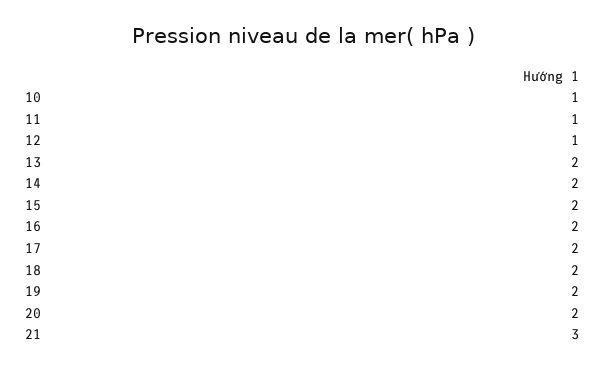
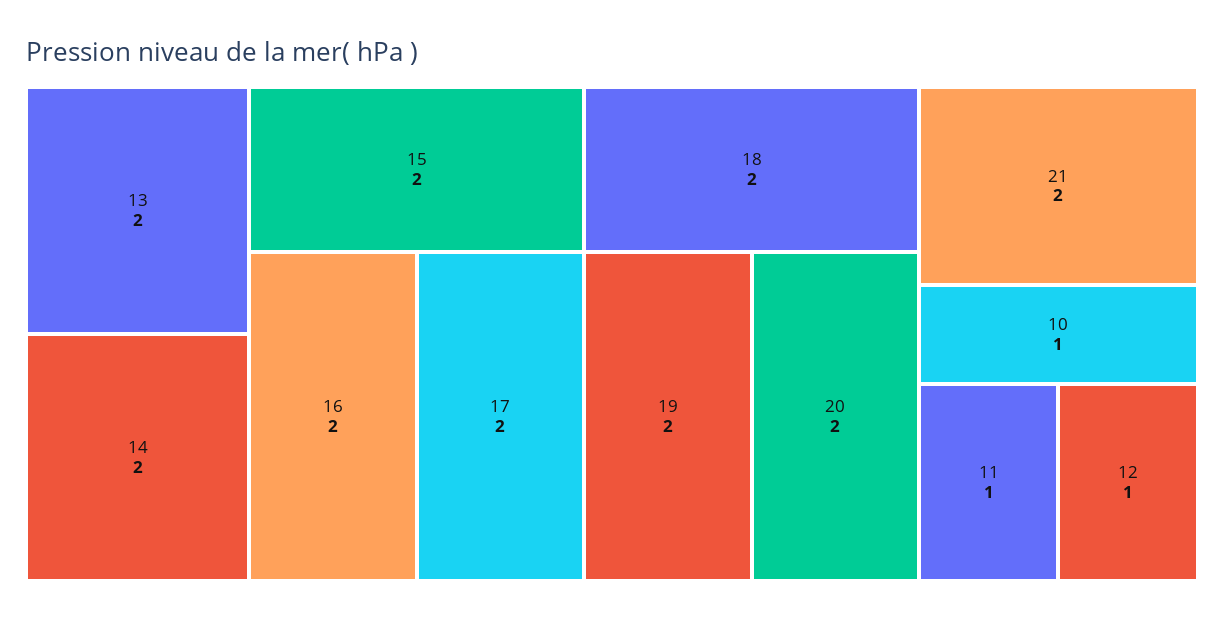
  {
    "10": 1,
    "11": 1,
    "12": 1,
    "13": 2,
    "14": 2,
    "15": 2,
    "16": 2,
    "17": 2,
    "18": 2,
    "19": 2,
    "20": 2,
-   "21": 3
+   "21": 2
  }

